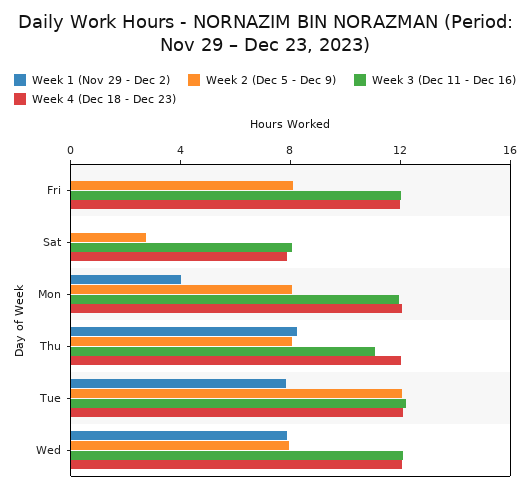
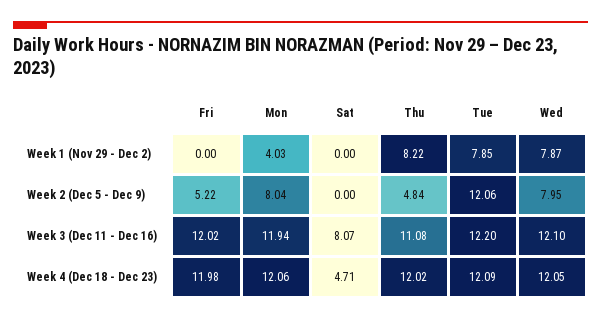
  {
    "Week 1 (Nov 29 - Dec 2)": {
      "Fri": 0,
      "Sat": 0,
      "Mon": 4.03,
      "Thu": 8.22,
      "Tue": 7.85,
      "Wed": 7.87
    },
    "Week 2 (Dec 5 - Dec 9)": {
-     "Fri": 8,
+     "Fri": 5.22,
-     "Sat": 3,
+     "Sat": 0,
      "Mon": 8.04,
-     "Thu": 8,
+     "Thu": 4.84,
      "Tue": 12.06,
      "Wed": 7.95
    },
    "Week 3 (Dec 11 - Dec 16)": {
      "Fri": 12.02,
      "Sat": 8.07,
      "Mon": 11.94,
      "Thu": 11.08,
      "Tue": 12.2,
      "Wed": 12.1
    },
    "Week 4 (Dec 18 - Dec 23)": {
      "Fri": 11.98,
-     "Sat": 8,
+     "Sat": 4.71,
      "Mon": 12.06,
      "Thu": 12.02,
      "Tue": 12.09,
      "Wed": 12.05
    }
  }

